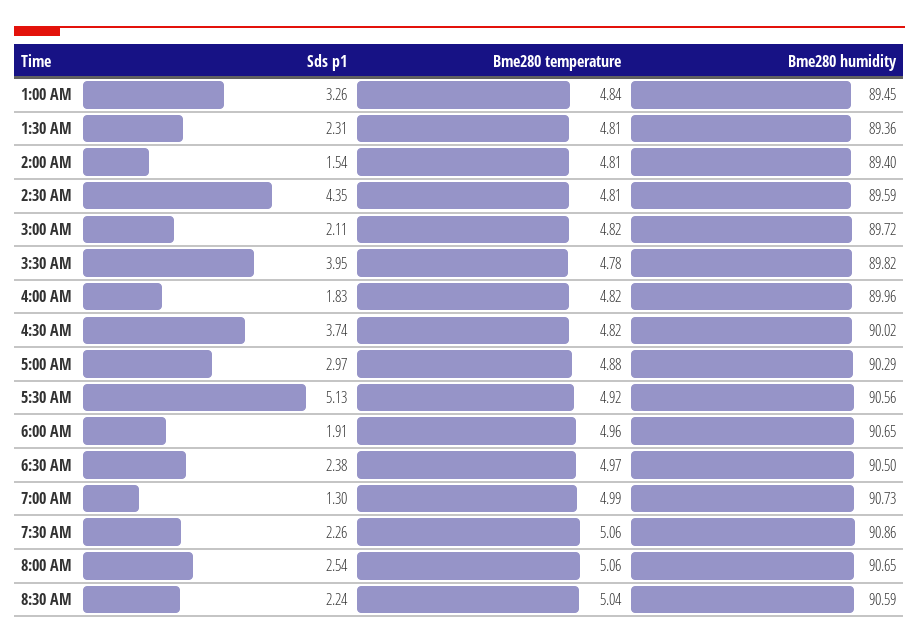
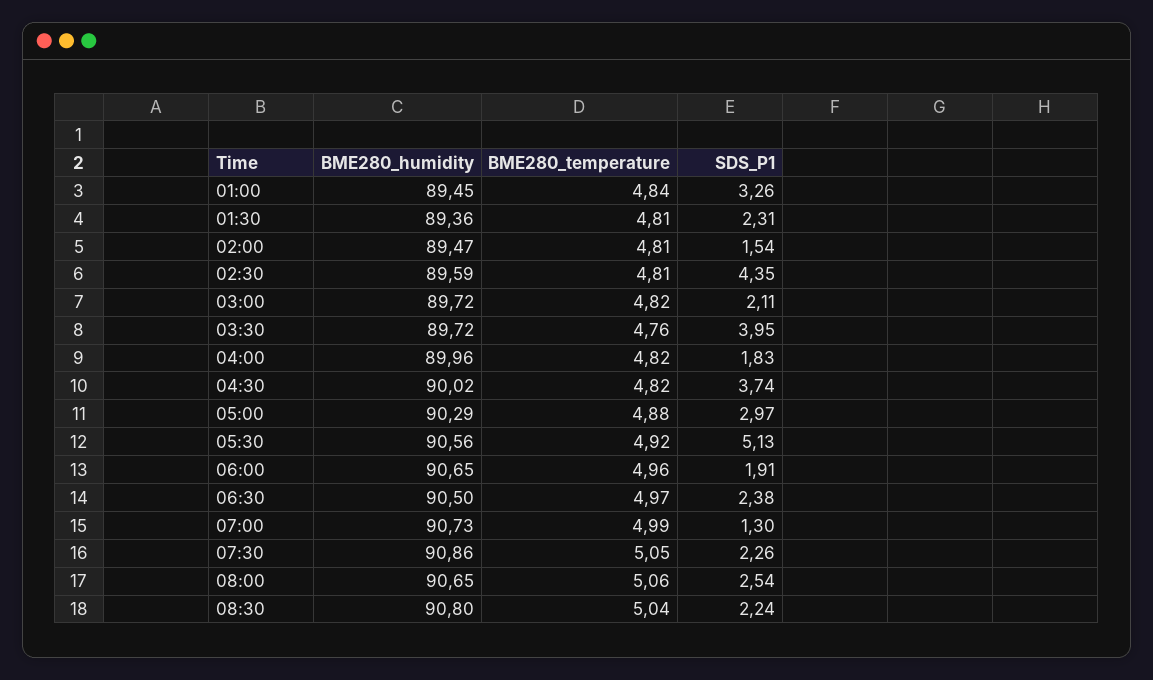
  {
    "Sds p1": {
      "1:00 AM": 3.26,
      "1:30 AM": 2.31,
      "2:00 AM": 1.54,
      "2:30 AM": 4.35,
      "3:00 AM": 2.11,
      "3:30 AM": 3.95,
      "4:00 AM": 1.83,
      "4:30 AM": 3.74,
      "5:00 AM": 2.97,
      "5:30 AM": 5.13,
      "6:00 AM": 1.91,
      "6:30 AM": 2.38,
      "7:00 AM": 1.3,
      "7:30 AM": 2.26,
      "8:00 AM": 2.54,
      "8:30 AM": 2.24
    },
    "Bme280 temperature": {
      "1:00 AM": 4.84,
      "1:30 AM": 4.81,
      "2:00 AM": 4.81,
      "2:30 AM": 4.81,
      "3:00 AM": 4.82,
-     "3:30 AM": 4.78,
+     "3:30 AM": 4.76,
      "4:00 AM": 4.82,
      "4:30 AM": 4.82,
      "5:00 AM": 4.88,
      "5:30 AM": 4.92,
      "6:00 AM": 4.96,
      "6:30 AM": 4.97,
      "7:00 AM": 4.99,
-     "7:30 AM": 5.06,
+     "7:30 AM": 5.05,
      "8:00 AM": 5.06,
      "8:30 AM": 5.04
    },
    "Bme280 humidity": {
      "1:00 AM": 89.45,
      "1:30 AM": 89.36,
-     "2:00 AM": 89.4,
+     "2:00 AM": 89.47,
      "2:30 AM": 89.59,
      "3:00 AM": 89.72,
-     "3:30 AM": 89.82,
+     "3:30 AM": 89.72,
      "4:00 AM": 89.96,
      "4:30 AM": 90.02,
      "5:00 AM": 90.29,
      "5:30 AM": 90.56,
      "6:00 AM": 90.65,
      "6:30 AM": 90.5,
      "7:00 AM": 90.73,
      "7:30 AM": 90.86,
      "8:00 AM": 90.65,
-     "8:30 AM": 90.59
+     "8:30 AM": 90.8
    }
  }

